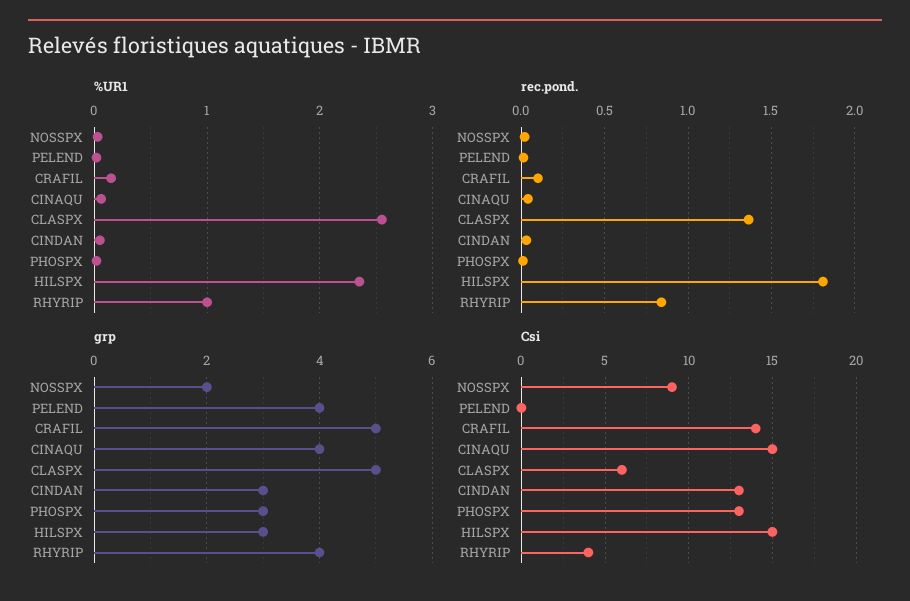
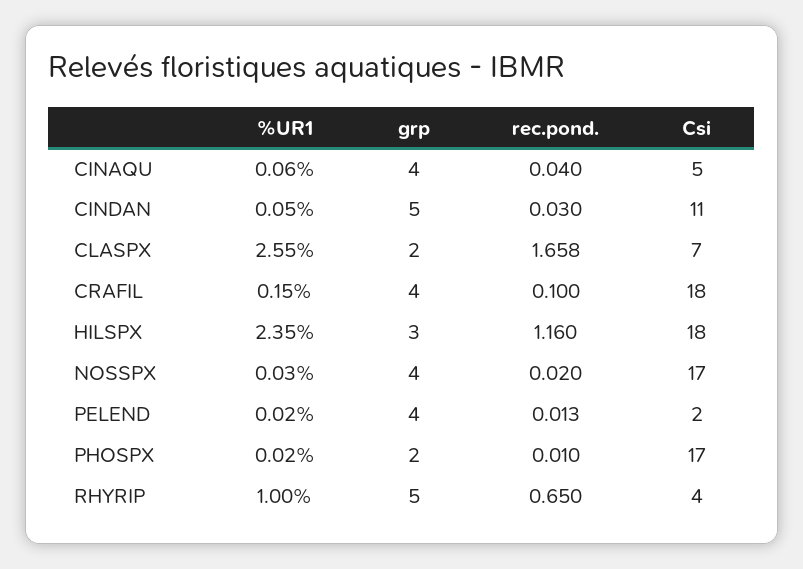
  {
    "%UR1": {
      "NOSSPX": 0.03,
      "PELEND": 0.02,
      "CRAFIL": 0.15,
      "CINAQU": 0.06,
      "CLASPX": 2.55,
      "CINDAN": 0.05,
      "PHOSPX": 0.02,
      "HILSPX": 2.35,
      "RHYRIP": 1
    },
    "rec.pond.": {
      "NOSSPX": 0.02,
      "PELEND": 0.013,
      "CRAFIL": 0.1,
      "CINAQU": 0.04,
-     "CLASPX": 1.35,
+     "CLASPX": 1.658,
      "CINDAN": 0.03,
      "PHOSPX": 0.01,
-     "HILSPX": 1.8,
+     "HILSPX": 1.16,
-     "RHYRIP": 0.85
+     "RHYRIP": 0.65
    },
    "grp": {
-     "NOSSPX": 2,
+     "NOSSPX": 4,
      "PELEND": 4,
-     "CRAFIL": 5,
+     "CRAFIL": 4,
      "CINAQU": 4,
-     "CLASPX": 5,
+     "CLASPX": 2,
-     "CINDAN": 3,
+     "CINDAN": 5,
-     "PHOSPX": 3,
+     "PHOSPX": 2,
      "HILSPX": 3,
-     "RHYRIP": 4
+     "RHYRIP": 5
    },
    "Csi": {
-     "NOSSPX": 9,
+     "NOSSPX": 17,
-     "PELEND": 0,
+     "PELEND": 2,
-     "CRAFIL": 14,
+     "CRAFIL": 18,
-     "CINAQU": 15,
+     "CINAQU": 5,
-     "CLASPX": 6,
+     "CLASPX": 7,
-     "CINDAN": 13,
+     "CINDAN": 11,
-     "PHOSPX": 13,
+     "PHOSPX": 17,
-     "HILSPX": 15,
+     "HILSPX": 18,
      "RHYRIP": 4
    }
  }

